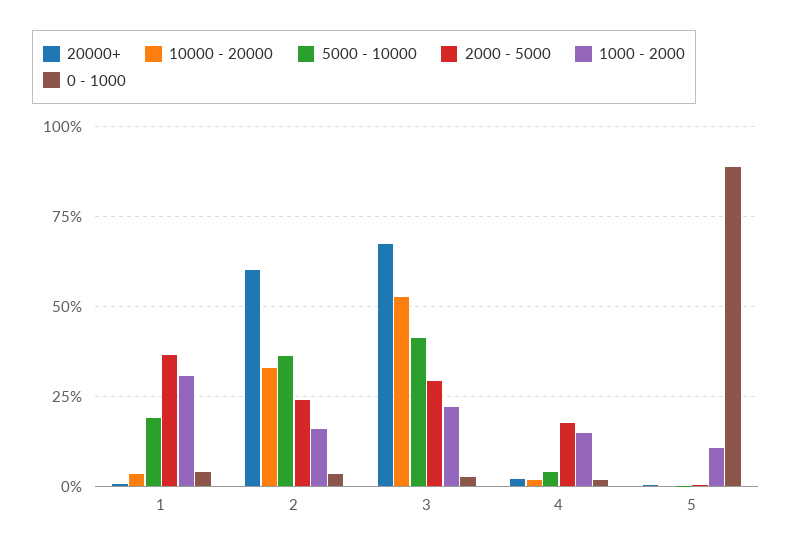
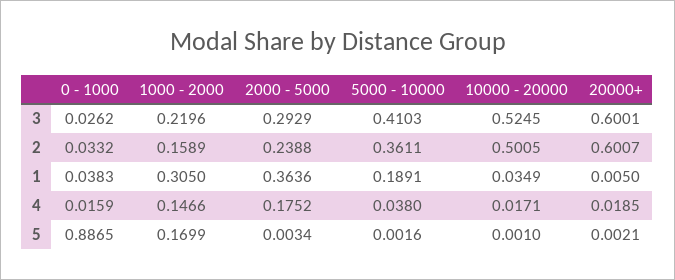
  {
    "20000+": {
      "1": 0.005,
      "2": 0.6007,
-     "3": 0.675,
+     "3": 0.6001,
      "4": 0.0185,
      "5": 0.0021
    },
    "10000 - 20000": {
      "1": 0.0349,
-     "2": 0.325,
+     "2": 0.5005,
      "3": 0.5245,
      "4": 0.0171,
      "5": 0.001
    },
    "5000 - 10000": {
      "1": 0.1891,
      "2": 0.3611,
      "3": 0.4103,
      "4": 0.038,
      "5": 0.0016
    },
    "2000 - 5000": {
      "1": 0.3636,
      "2": 0.2388,
      "3": 0.2929,
      "4": 0.1752,
      "5": 0.0034
    },
    "1000 - 2000": {
      "1": 0.305,
      "2": 0.1589,
      "3": 0.2196,
      "4": 0.1466,
-     "5": 0.1
+     "5": 0.1699
    },
    "0 - 1000": {
      "1": 0.0383,
      "2": 0.0332,
      "3": 0.0262,
      "4": 0.0159,
      "5": 0.8865
    }
  }

